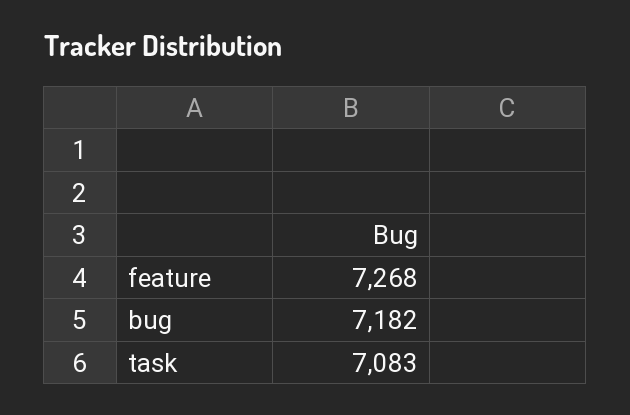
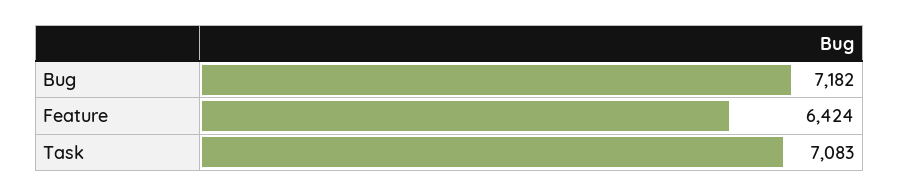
  {
-   "feature": 7268,
+   "feature": 6424,
    "bug": 7182,
    "task": 7083
  }

